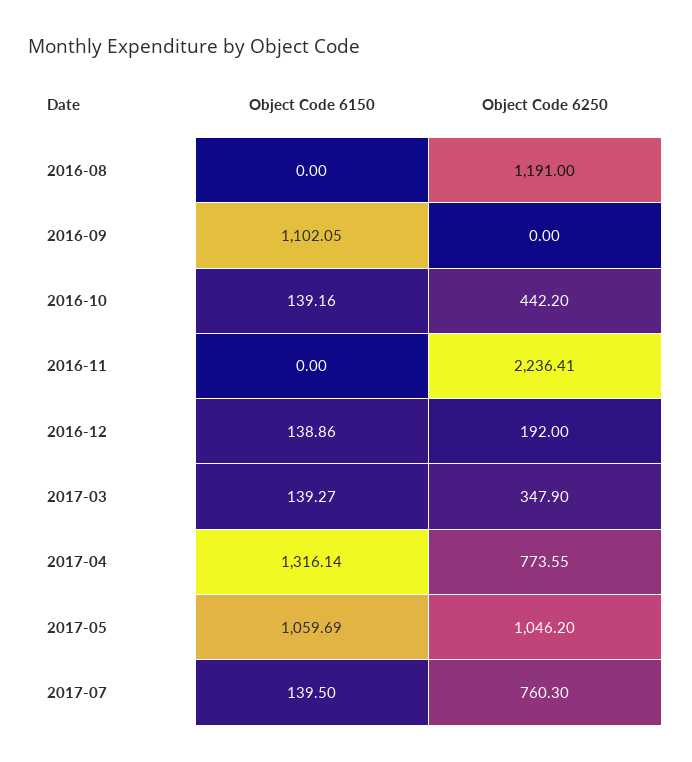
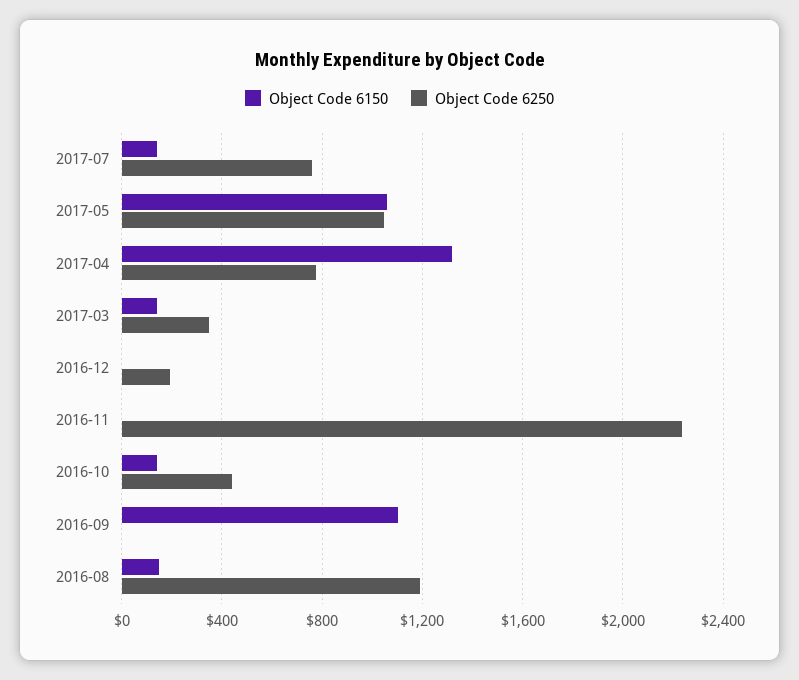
  {
    "Object Code 6150": {
-     "2016-08": 0,
+     "2016-08": 150,
      "2016-09": 1102.05,
      "2016-10": 139.16,
      "2016-11": 0,
-     "2016-12": 138.86,
+     "2016-12": 0,
      "2017-03": 139.27,
      "2017-04": 1316.14,
      "2017-05": 1059.69,
      "2017-07": 139.5
    },
    "Object Code 6250": {
      "2016-08": 1191,
      "2016-09": 0,
      "2016-10": 442.2,
      "2016-11": 2236.41,
      "2016-12": 192,
      "2017-03": 347.9,
      "2017-04": 773.55,
      "2017-05": 1046.2,
      "2017-07": 760.3
    }
  }

